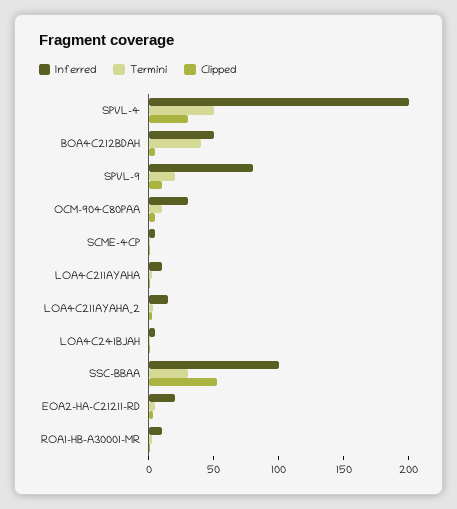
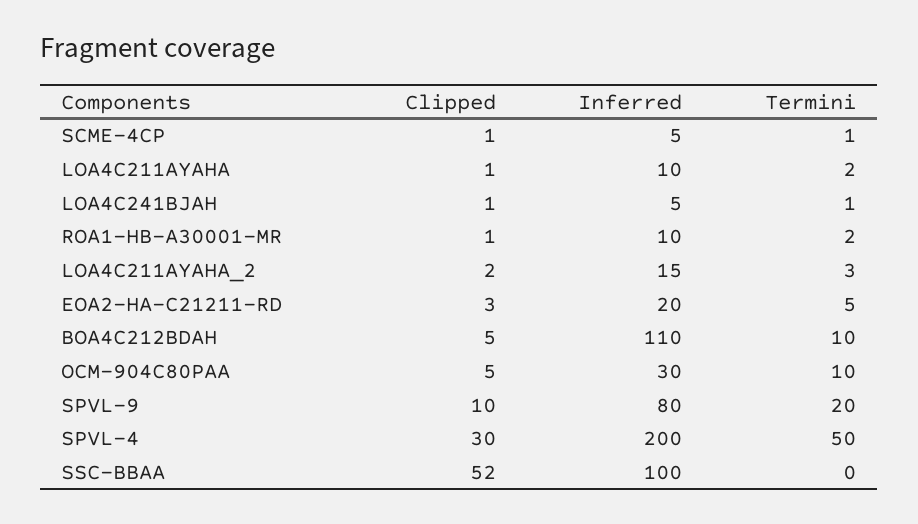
  {
    "Inferred": {
      "SPVL-4": 200,
-     "BOA4C212BDAH": 50,
+     "BOA4C212BDAH": 110,
      "SPVL-9": 80,
      "OCM-904C80PAA": 30,
      "SCME-4CP": 5,
      "LOA4C211AYAHA": 10,
      "LOA4C211AYAHA_2": 15,
      "LOA4C241BJAH": 5,
      "SSC-BBAA": 100,
      "EOA2-HA-C21211-RD": 20,
      "ROA1-HB-A30001-MR": 10
    },
    "Termini": {
      "SPVL-4": 50,
-     "BOA4C212BDAH": 40,
+     "BOA4C212BDAH": 10,
      "SPVL-9": 20,
      "OCM-904C80PAA": 10,
      "SCME-4CP": 1,
      "LOA4C211AYAHA": 2,
      "LOA4C211AYAHA_2": 3,
      "LOA4C241BJAH": 1,
-     "SSC-BBAA": 30,
+     "SSC-BBAA": 0,
      "EOA2-HA-C21211-RD": 5,
      "ROA1-HB-A30001-MR": 2
    },
    "Clipped": {
      "SPVL-4": 30,
      "BOA4C212BDAH": 5,
      "SPVL-9": 10,
      "OCM-904C80PAA": 5,
      "SCME-4CP": 1,
      "LOA4C211AYAHA": 1,
      "LOA4C211AYAHA_2": 2,
      "LOA4C241BJAH": 1,
      "SSC-BBAA": 52,
      "EOA2-HA-C21211-RD": 3,
      "ROA1-HB-A30001-MR": 1
    }
  }

